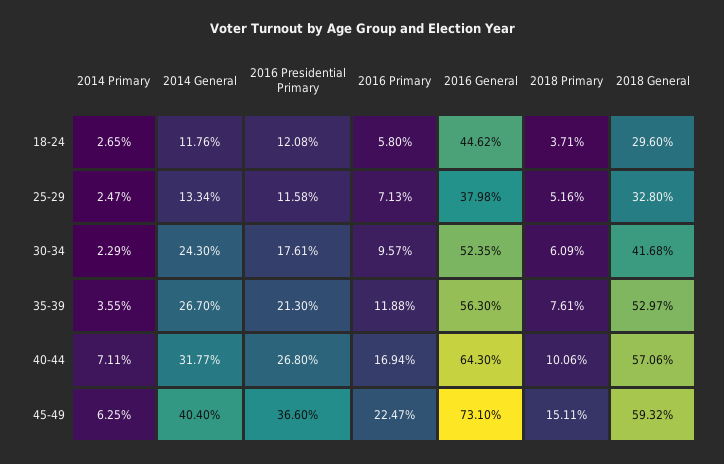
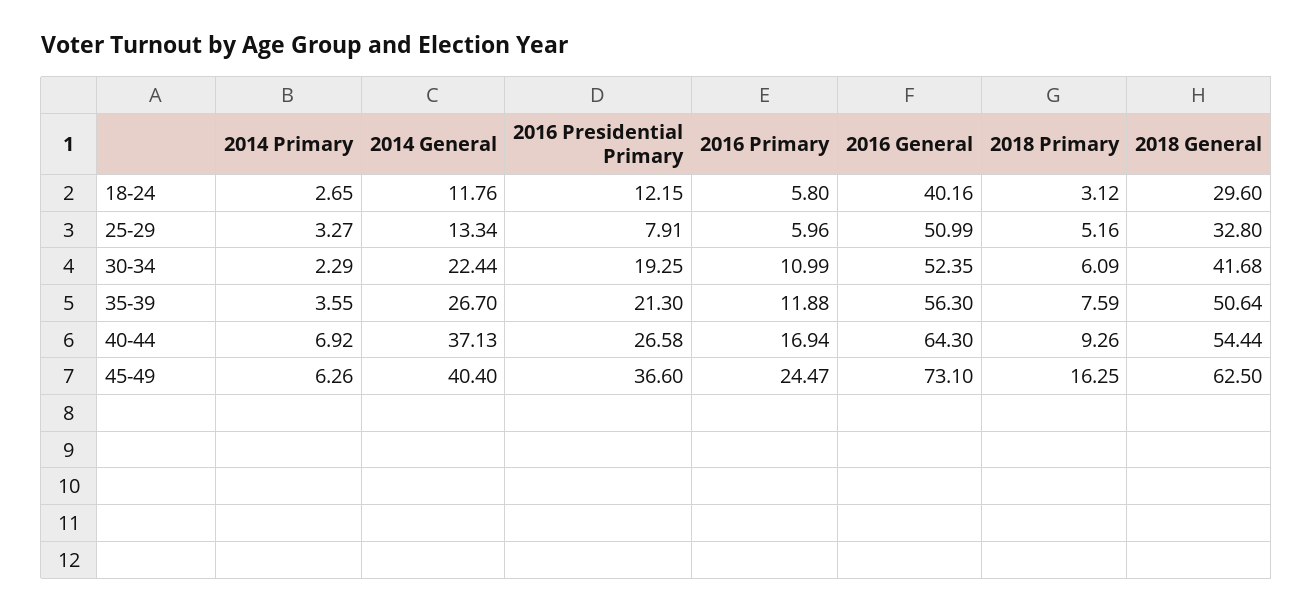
  {
    "2014 Primary": {
      "18-24": 2.65,
-     "25-29": 2.47,
+     "25-29": 3.27,
      "30-34": 2.29,
      "35-39": 3.55,
-     "40-44": 7.11,
+     "40-44": 6.92,
-     "45-49": 6.25
+     "45-49": 6.26
    },
    "2014 General": {
      "18-24": 11.76,
      "25-29": 13.34,
-     "30-34": 24.3,
+     "30-34": 22.44,
      "35-39": 26.7,
-     "40-44": 31.77,
+     "40-44": 37.13,
      "45-49": 40.4
    },
    "2016 Presidential Primary": {
-     "18-24": 12.08,
+     "18-24": 12.15,
-     "25-29": 11.58,
+     "25-29": 7.91,
-     "30-34": 17.61,
+     "30-34": 19.25,
      "35-39": 21.3,
-     "40-44": 26.8,
+     "40-44": 26.58,
      "45-49": 36.6
    },
    "2016 Primary": {
      "18-24": 5.8,
-     "25-29": 7.13,
+     "25-29": 5.96,
-     "30-34": 9.57,
+     "30-34": 10.99,
      "35-39": 11.88,
      "40-44": 16.94,
-     "45-49": 22.47
+     "45-49": 24.47
    },
    "2016 General": {
-     "18-24": 44.62,
+     "18-24": 40.16,
-     "25-29": 37.98,
+     "25-29": 50.99,
      "30-34": 52.35,
      "35-39": 56.3,
      "40-44": 64.3,
      "45-49": 73.1
    },
    "2018 Primary": {
-     "18-24": 3.71,
+     "18-24": 3.12,
      "25-29": 5.16,
      "30-34": 6.09,
-     "35-39": 7.61,
+     "35-39": 7.59,
-     "40-44": 10.06,
+     "40-44": 9.26,
-     "45-49": 15.11
+     "45-49": 16.25
    },
    "2018 General": {
      "18-24": 29.6,
      "25-29": 32.8,
      "30-34": 41.68,
-     "35-39": 52.97,
+     "35-39": 50.64,
-     "40-44": 57.06,
+     "40-44": 54.44,
-     "45-49": 59.32
+     "45-49": 62.5
    }
  }

